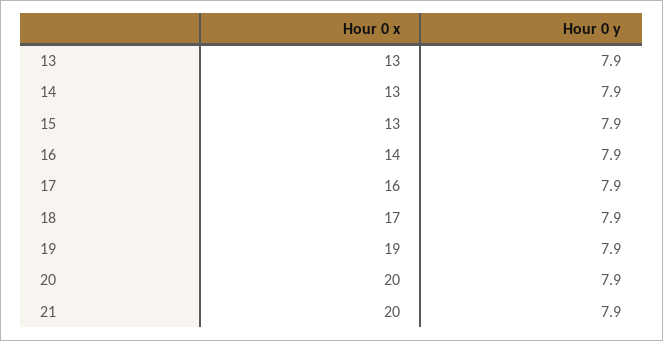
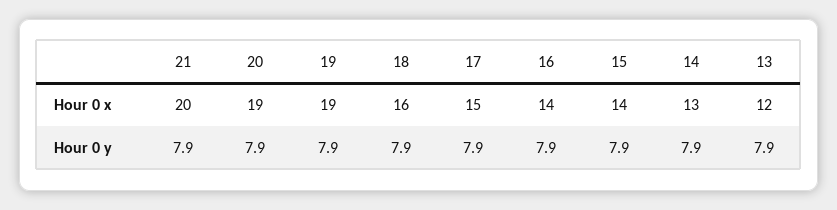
  {
    "Hour 0 x": {
-     "13": 13,
+     "13": 12,
      "14": 13,
-     "15": 13,
+     "15": 14,
      "16": 14,
-     "17": 16,
+     "17": 15,
-     "18": 17,
+     "18": 16,
      "19": 19,
-     "20": 20,
+     "20": 19,
      "21": 20
    },
    "Hour 0 y": {
      "13": 7.9,
      "14": 7.9,
      "15": 7.9,
      "16": 7.9,
      "17": 7.9,
      "18": 7.9,
      "19": 7.9,
      "20": 7.9,
      "21": 7.9
    }
  }

